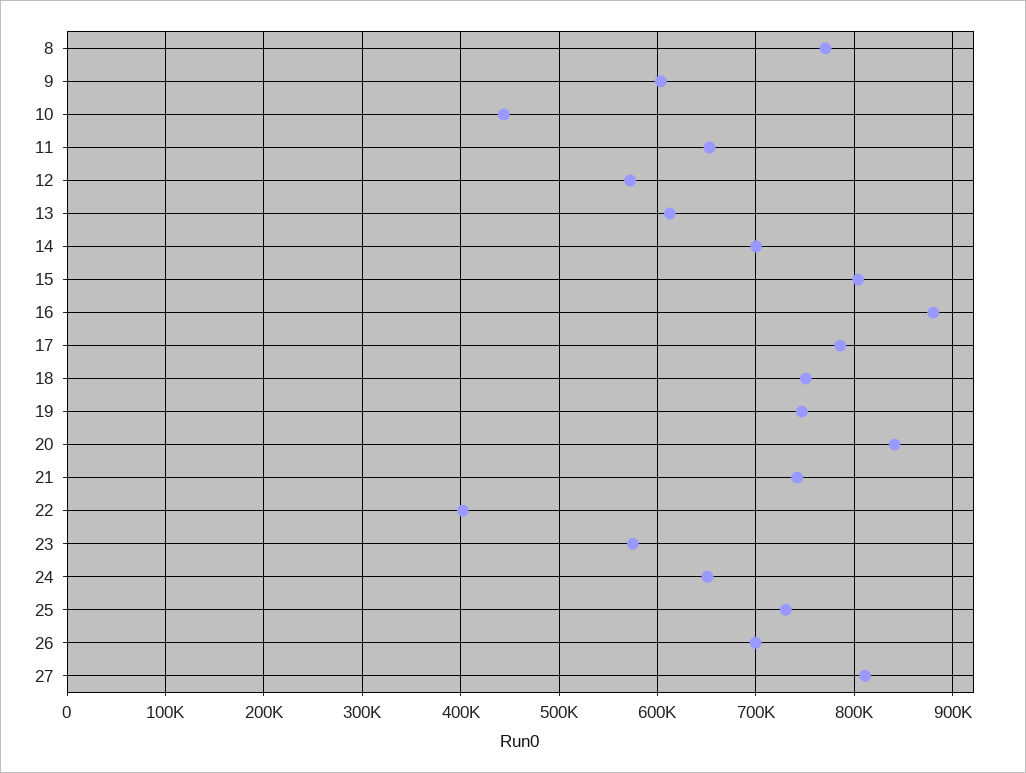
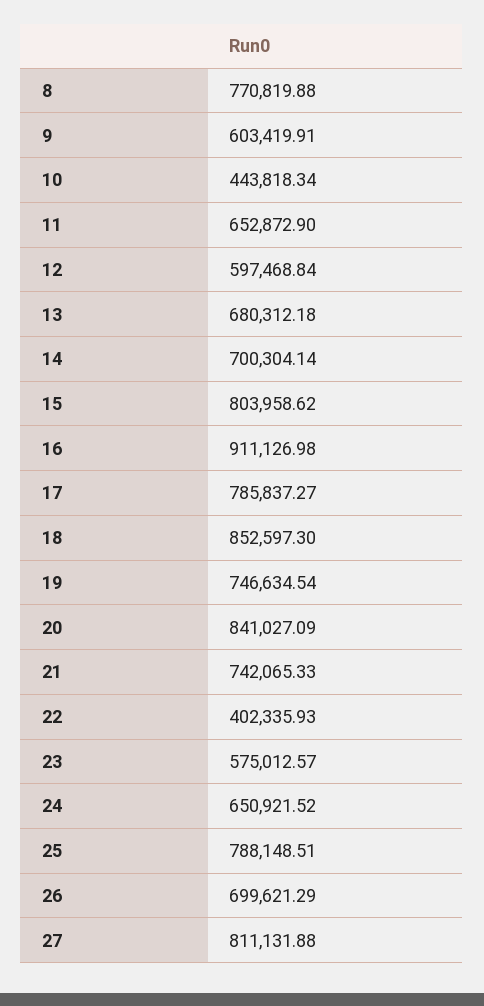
  {
    "8": 770819.88,
    "9": 603419.91,
    "10": 443818.34,
    "11": 652872.9,
-   "12": 570000,
+   "12": 597468.84,
-   "13": 610000,
+   "13": 680312.18,
    "14": 700304.14,
    "15": 803958.62,
-   "16": 880000,
+   "16": 911126.98,
    "17": 785837.27,
-   "18": 750000,
+   "18": 852597.3,
    "19": 746634.54,
    "20": 841027.09,
    "21": 742065.33,
    "22": 402335.93,
    "23": 575012.57,
    "24": 650921.52,
-   "25": 730000,
+   "25": 788148.51,
    "26": 699621.29,
    "27": 811131.88
  }

